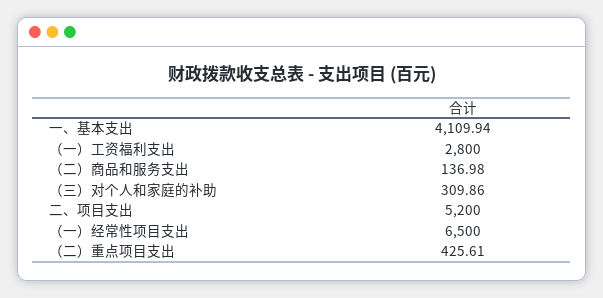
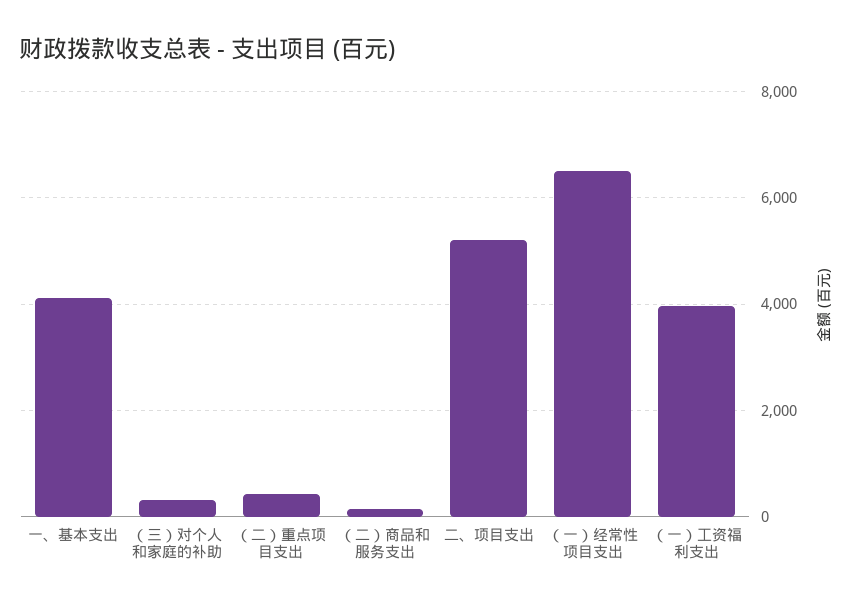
  {
    "一、基本支出": 4109.94,
-   "（一）工资福利支出": 2800,
+   "（一）工资福利支出": 4000,
    "（二）商品和服务支出": 136.98,
    "（三）对个人和家庭的补助": 309.86,
    "二、项目支出": 5200,
    "（一）经常性项目支出": 6500,
    "（二）重点项目支出": 425.61
  }

